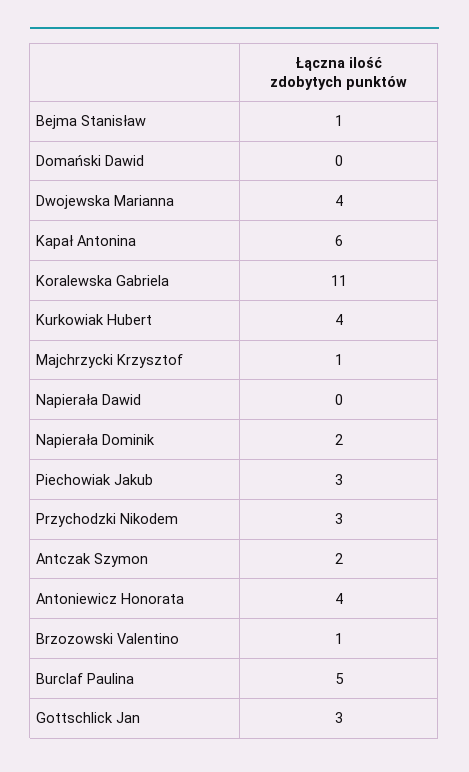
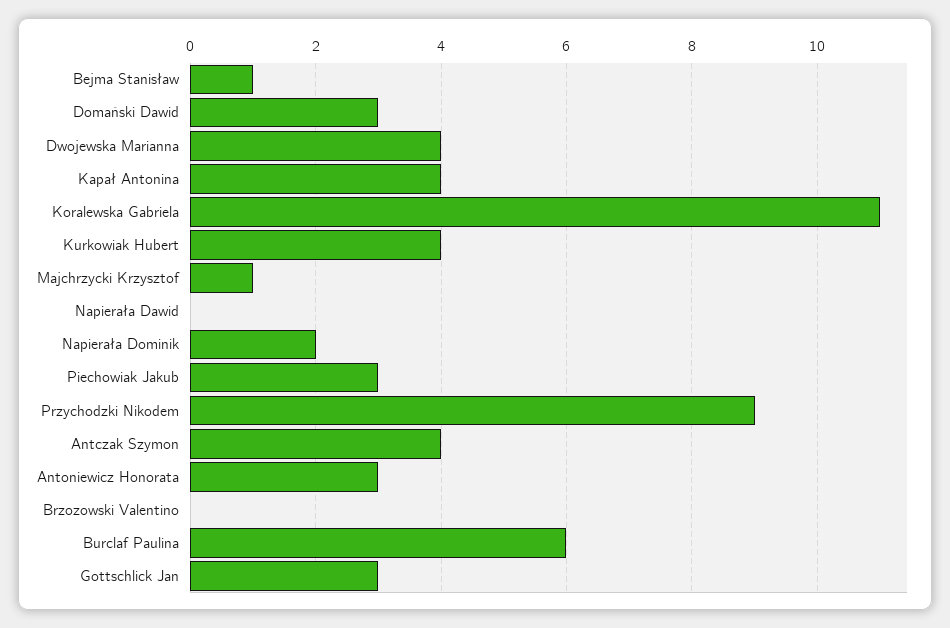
  {
    "Bejma Stanisław": 1,
-   "Domański Dawid": 0,
+   "Domański Dawid": 3,
    "Dwojewska Marianna": 4,
-   "Kapał Antonina": 6,
+   "Kapał Antonina": 4,
    "Koralewska Gabriela": 11,
    "Kurkowiak Hubert": 4,
    "Majchrzycki Krzysztof": 1,
    "Napierała Dawid": 0,
    "Napierała Dominik": 2,
    "Piechowiak Jakub": 3,
-   "Przychodzki Nikodem": 3,
+   "Przychodzki Nikodem": 9,
-   "Antczak Szymon": 2,
+   "Antczak Szymon": 4,
-   "Antoniewicz Honorata": 4,
+   "Antoniewicz Honorata": 3,
-   "Brzozowski Valentino": 1,
+   "Brzozowski Valentino": 0,
-   "Burclaf Paulina": 5,
+   "Burclaf Paulina": 6,
    "Gottschlick Jan": 3
  }

